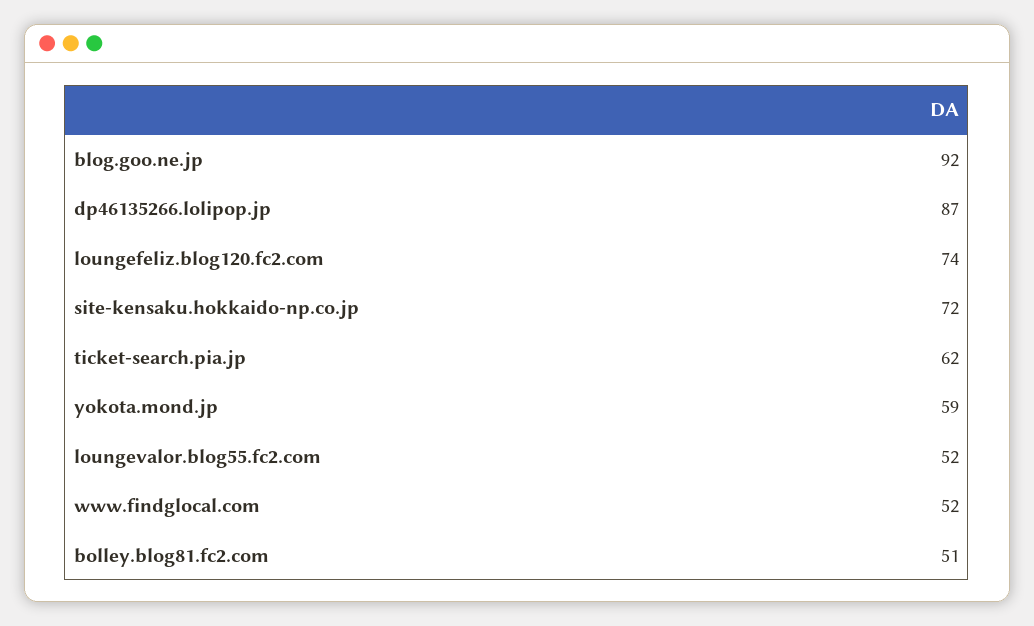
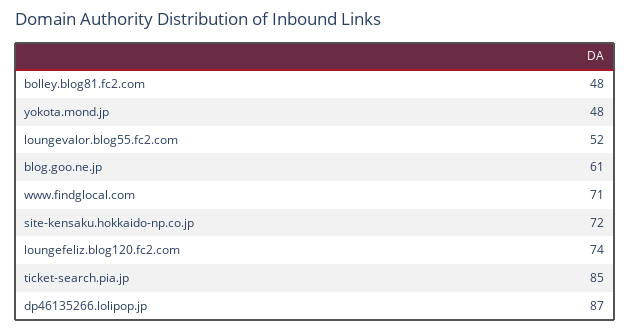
  {
-   "blog.goo.ne.jp": 92,
+   "blog.goo.ne.jp": 61,
    "dp46135266.lolipop.jp": 87,
    "loungefeliz.blog120.fc2.com": 74,
    "site-kensaku.hokkaido-np.co.jp": 72,
-   "ticket-search.pia.jp": 62,
+   "ticket-search.pia.jp": 85,
-   "yokota.mond.jp": 59,
+   "yokota.mond.jp": 48,
    "loungevalor.blog55.fc2.com": 52,
-   "www.findglocal.com": 52,
+   "www.findglocal.com": 71,
-   "bolley.blog81.fc2.com": 51
+   "bolley.blog81.fc2.com": 48
  }

